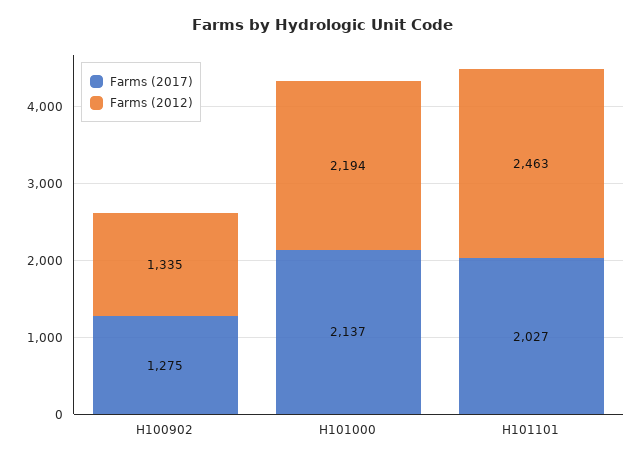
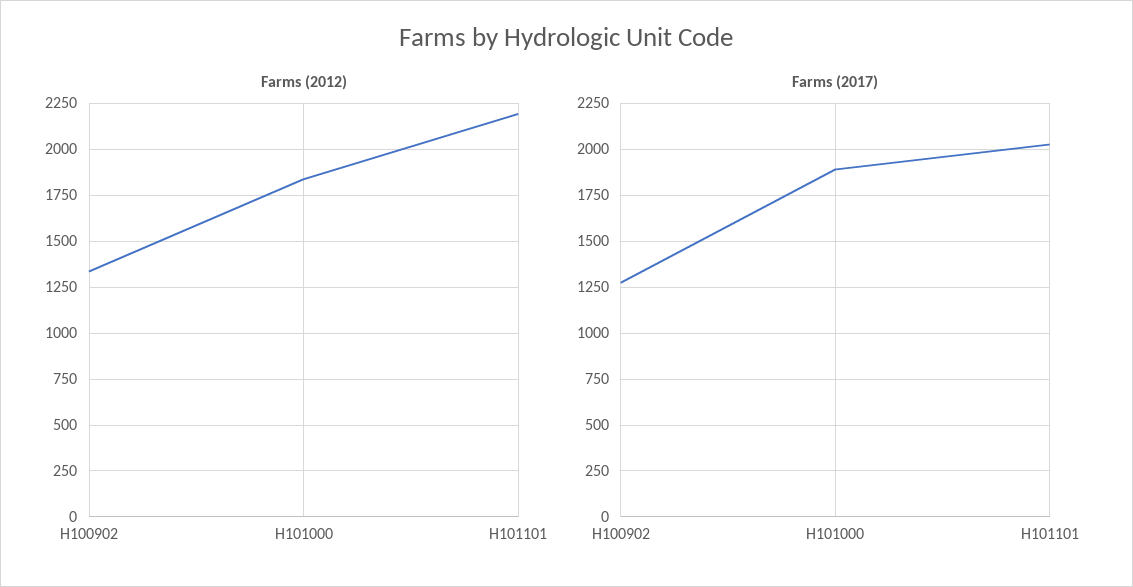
  {
    "Farms (2017)": {
      "H100902": 1275,
-     "H101000": 2137,
+     "H101000": 1900,
      "H101101": 2027
    },
    "Farms (2012)": {
      "H100902": 1335,
-     "H101000": 2194,
+     "H101000": 1850,
-     "H101101": 2463
+     "H101101": 2200
    }
  }

